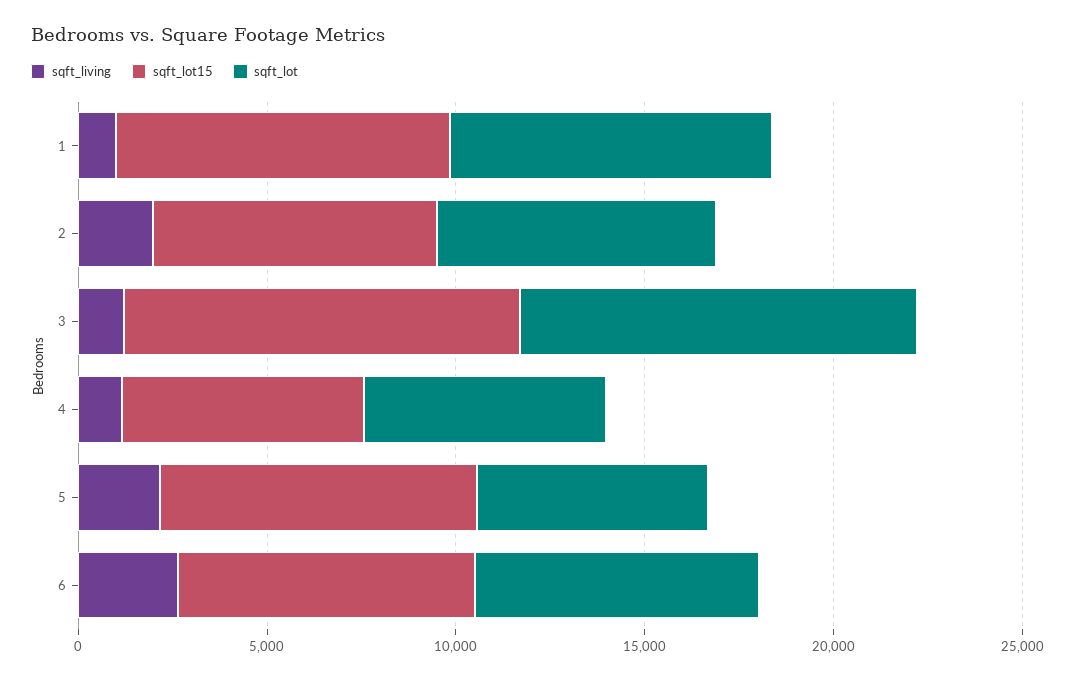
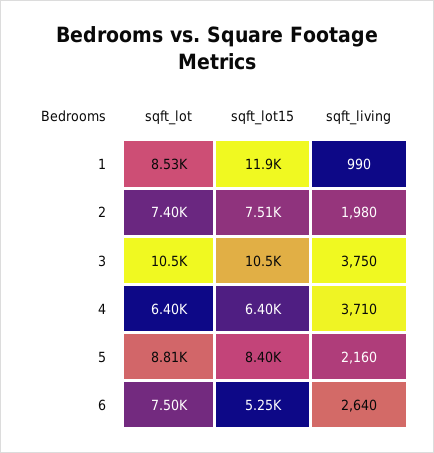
  {
    "sqft_living": {
      "1": 990,
      "2": 1980,
-     "3": 1000,
+     "3": 3750,
-     "4": 1000,
+     "4": 3710,
      "5": 2160,
      "6": 2640
    },
    "sqft_lot15": {
-     "1": 9000,
+     "1": 11900,
      "2": 7510,
      "3": 10500,
      "4": 6400,
      "5": 8400,
-     "6": 8000
+     "6": 5250
    },
    "sqft_lot": {
      "1": 8530,
      "2": 7400,
      "3": 10500,
      "4": 6400,
-     "5": 6000,
+     "5": 8810,
      "6": 7500
    }
  }

